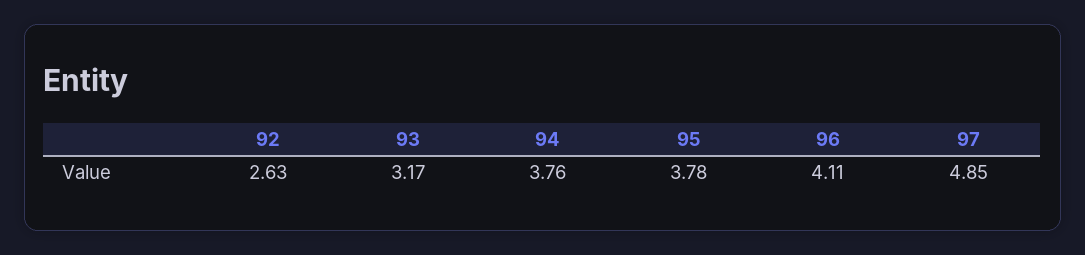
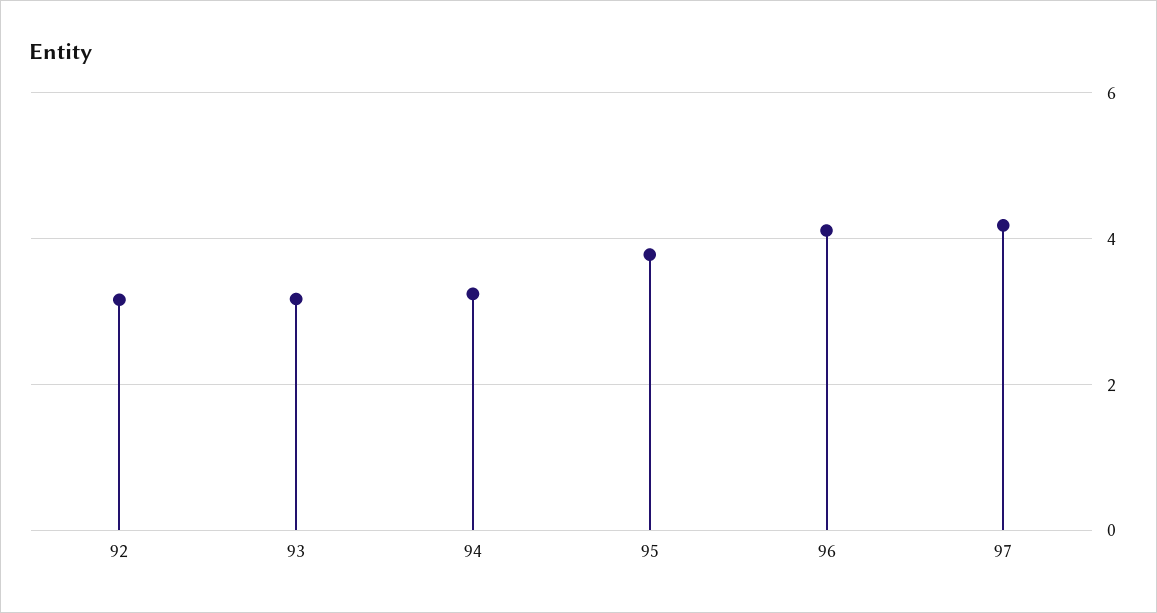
  {
-   "92": 2.63,
+   "92": 3.2,
    "93": 3.17,
-   "94": 3.76,
+   "94": 3.2,
    "95": 3.78,
    "96": 4.11,
-   "97": 4.85
+   "97": 4.2
  }

